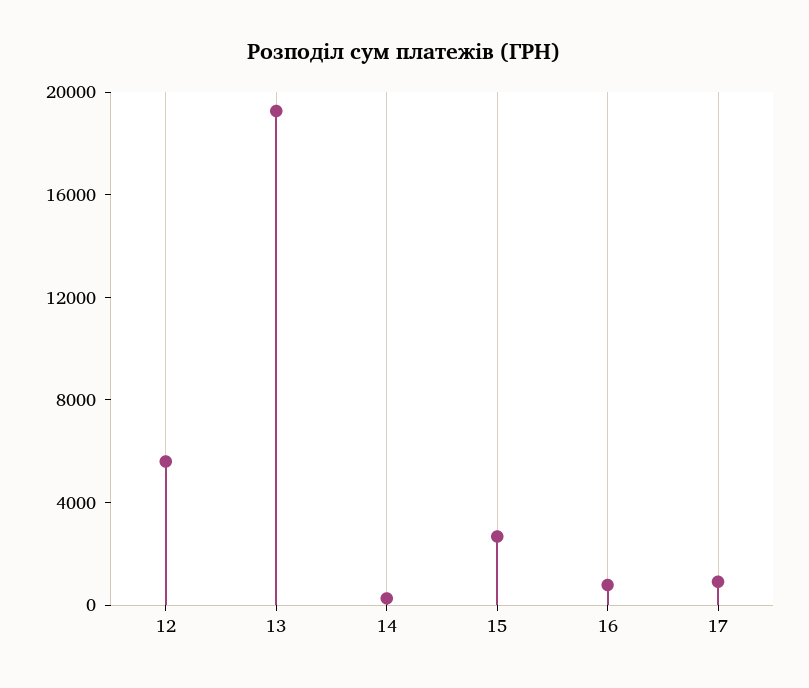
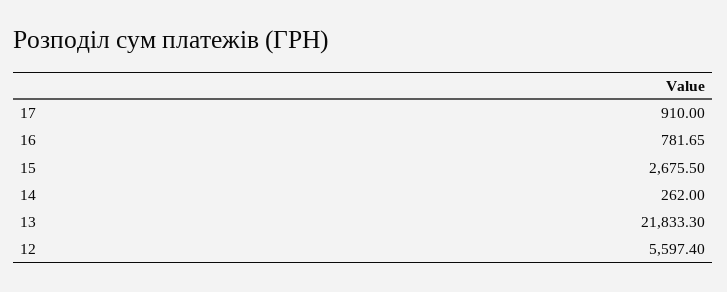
  {
    "12": 5597.4,
-   "13": 19000,
+   "13": 21833.3,
    "14": 262,
    "15": 2675.5,
    "16": 781.65,
    "17": 910
  }

